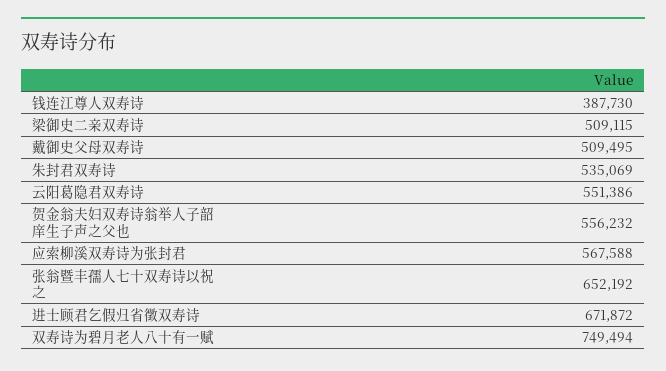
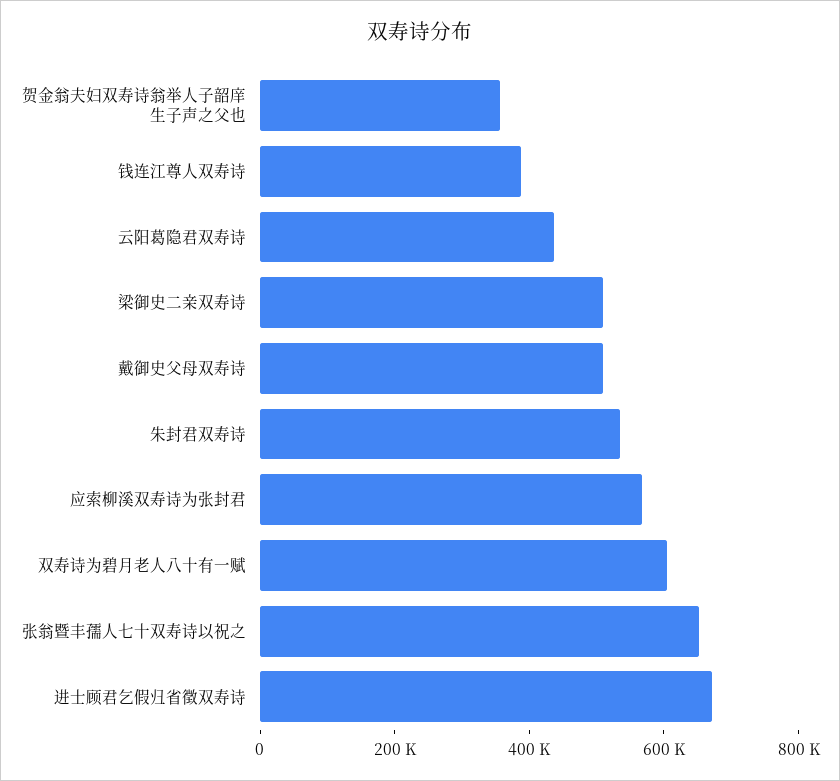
  {
    "钱连江尊人双寿诗": 387730,
    "梁御史二亲双寿诗": 509115,
    "戴御史父母双寿诗": 509495,
    "朱封君双寿诗": 535069,
-   "云阳葛隐君双寿诗": 551386,
+   "云阳葛隐君双寿诗": 450000,
-   "贺金翁夫妇双寿诗翁举人子韶庠生子声之父也": 556232,
+   "贺金翁夫妇双寿诗翁举人子韶庠生子声之父也": 350000,
    "应索柳溪双寿诗为张封君": 567588,
    "张翁暨丰孺人七十双寿诗以祝之": 652192,
    "进士顾君乞假归省徵双寿诗": 671872,
-   "双寿诗为碧月老人八十有一赋": 749494
+   "双寿诗为碧月老人八十有一赋": 600000
  }

